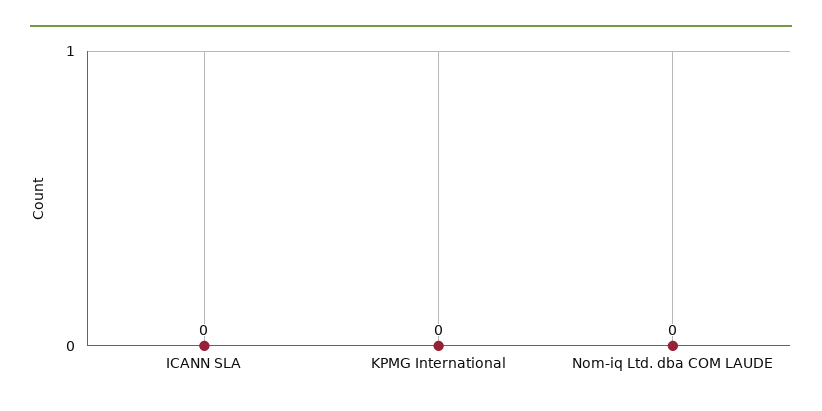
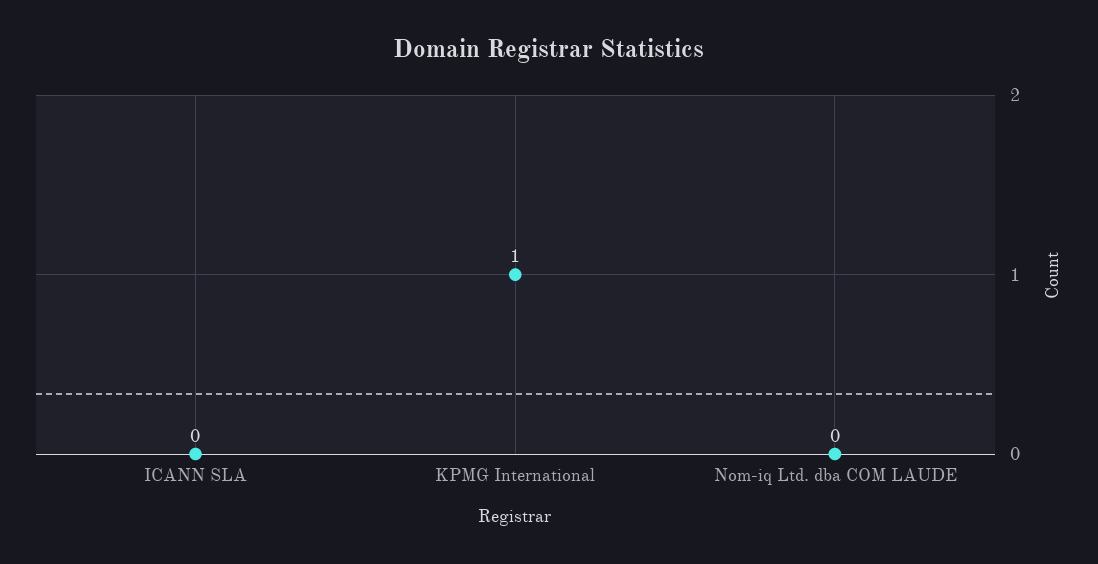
  {
    "ICANN SLA": 0,
-   "KPMG International": 0,
+   "KPMG International": 1,
    "Nom-iq Ltd. dba COM LAUDE": 0
  }

